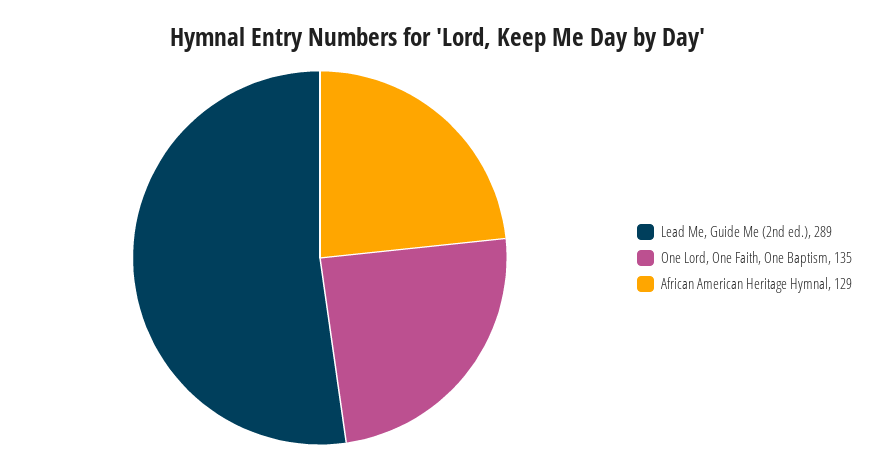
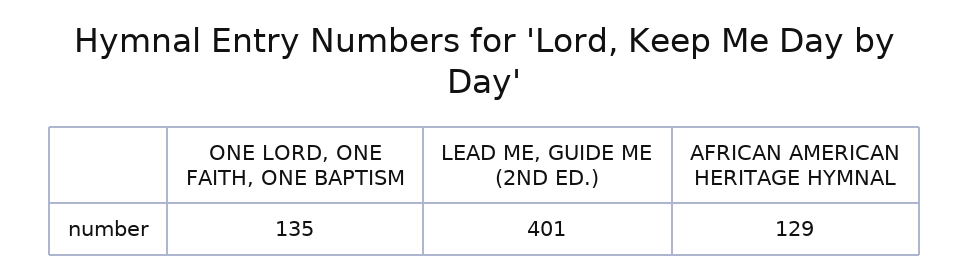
  {
-   "Lead Me, Guide Me (2nd ed.)": 289,
+   "Lead Me, Guide Me (2nd ed.)": 401,
    "One Lord, One Faith, One Baptism": 135,
    "African American Heritage Hymnal": 129
  }

